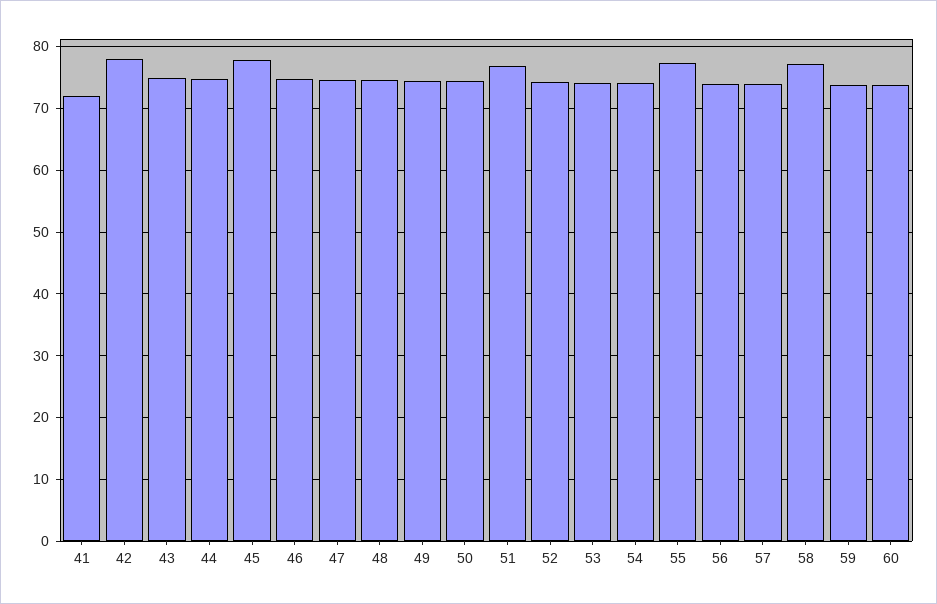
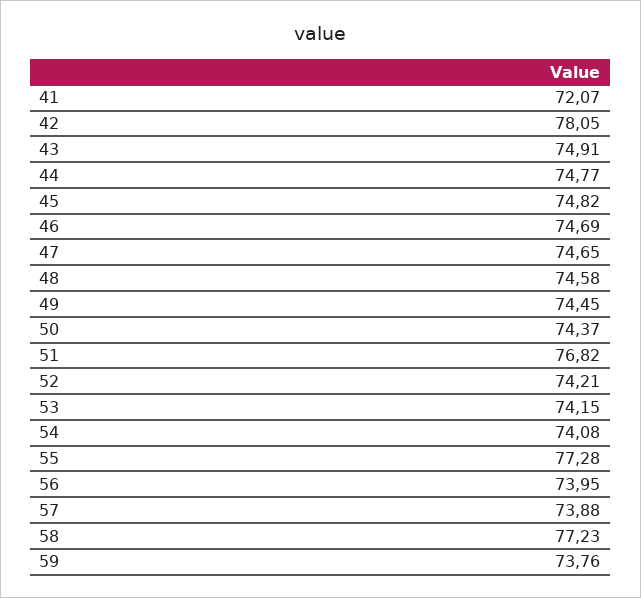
  {
    "41": 72.07,
    "42": 78.05,
    "43": 74.91,
    "44": 74.77,
-   "45": 78,
+   "45": 74.82,
    "46": 74.69,
    "47": 74.65,
    "48": 74.58,
    "49": 74.45,
    "50": 74.37,
    "51": 76.82,
    "52": 74.21,
    "53": 74.15,
    "54": 74.08,
    "55": 77.28,
    "56": 73.95,
    "57": 73.88,
    "58": 77.23,
-   "59": 73.76,
+   "59": 73.76
-   "60": 74
  }

